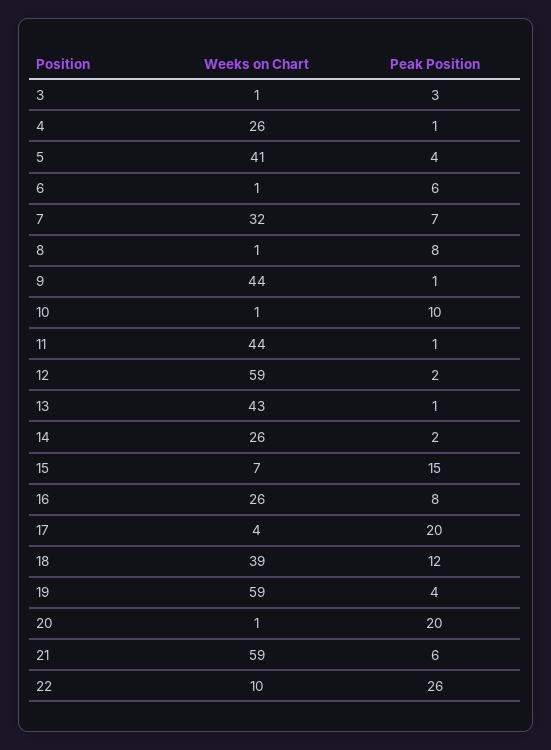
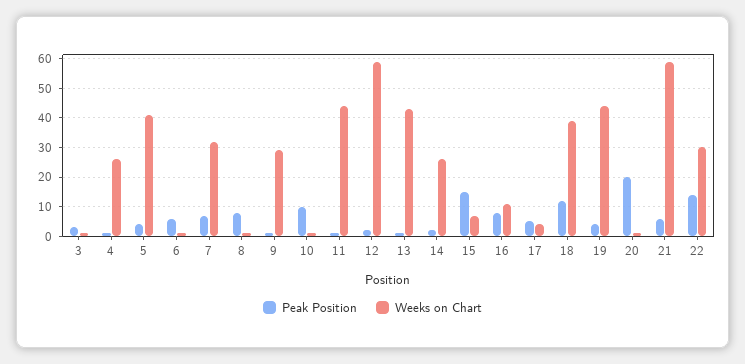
  {
    "Weeks on Chart": {
      "3": 1,
      "4": 26,
      "5": 41,
      "6": 1,
      "7": 32,
      "8": 1,
-     "9": 44,
+     "9": 30,
      "10": 1,
      "11": 44,
      "12": 59,
      "13": 43,
      "14": 26,
      "15": 7,
-     "16": 26,
+     "16": 10,
      "17": 4,
      "18": 39,
-     "19": 59,
+     "19": 45,
      "20": 1,
      "21": 59,
-     "22": 10
+     "22": 30
    },
    "Peak Position": {
      "3": 3,
      "4": 1,
      "5": 4,
      "6": 6,
      "7": 7,
      "8": 8,
      "9": 1,
      "10": 10,
      "11": 1,
      "12": 2,
      "13": 1,
      "14": 2,
      "15": 15,
      "16": 8,
-     "17": 20,
+     "17": 5,
      "18": 12,
      "19": 4,
      "20": 20,
      "21": 6,
-     "22": 26
+     "22": 15
    }
  }

